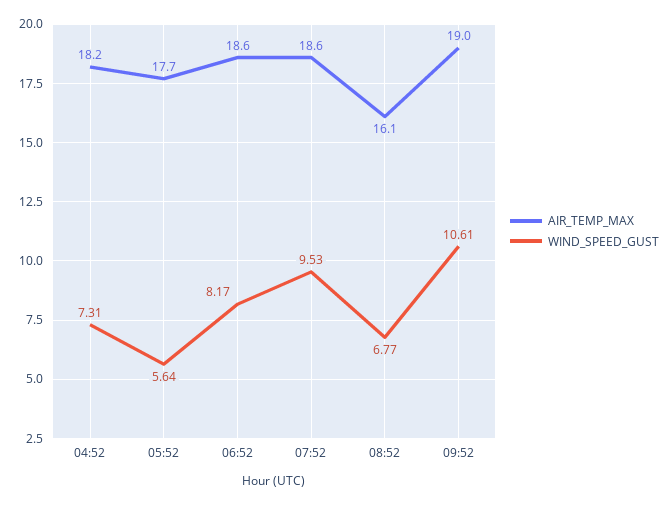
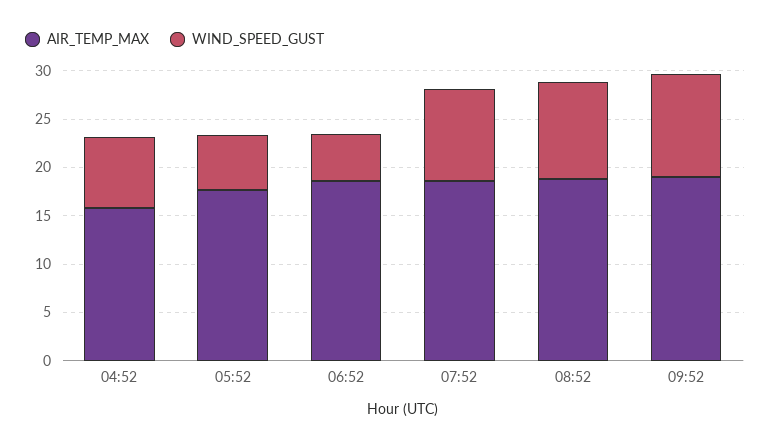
  {
    "AIR_TEMP_MAX": {
-     "04:52": 18.2,
+     "04:52": 16,
      "05:52": 17.7,
      "06:52": 18.6,
      "07:52": 18.6,
-     "08:52": 16.1,
+     "08:52": 19,
      "09:52": 19
    },
    "WIND_SPEED_GUST": {
      "04:52": 7.31,
      "05:52": 5.64,
-     "06:52": 8.17,
+     "06:52": 5,
      "07:52": 9.53,
-     "08:52": 6.77,
+     "08:52": 10,
      "09:52": 10.61
    }
  }

